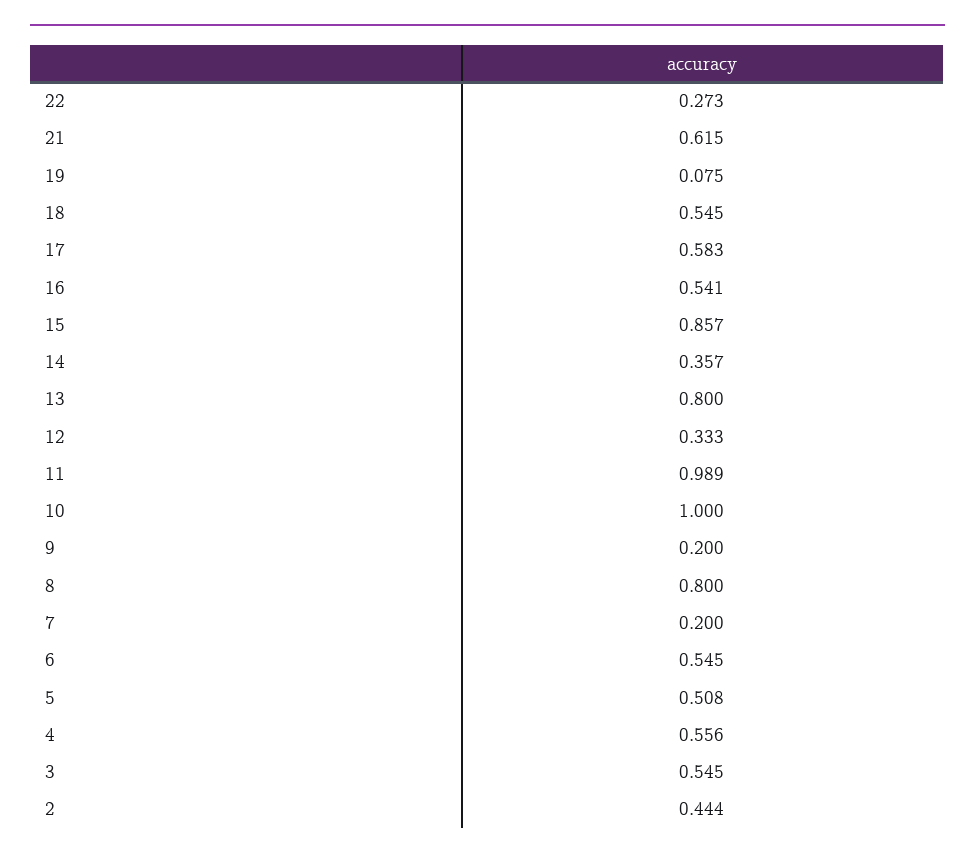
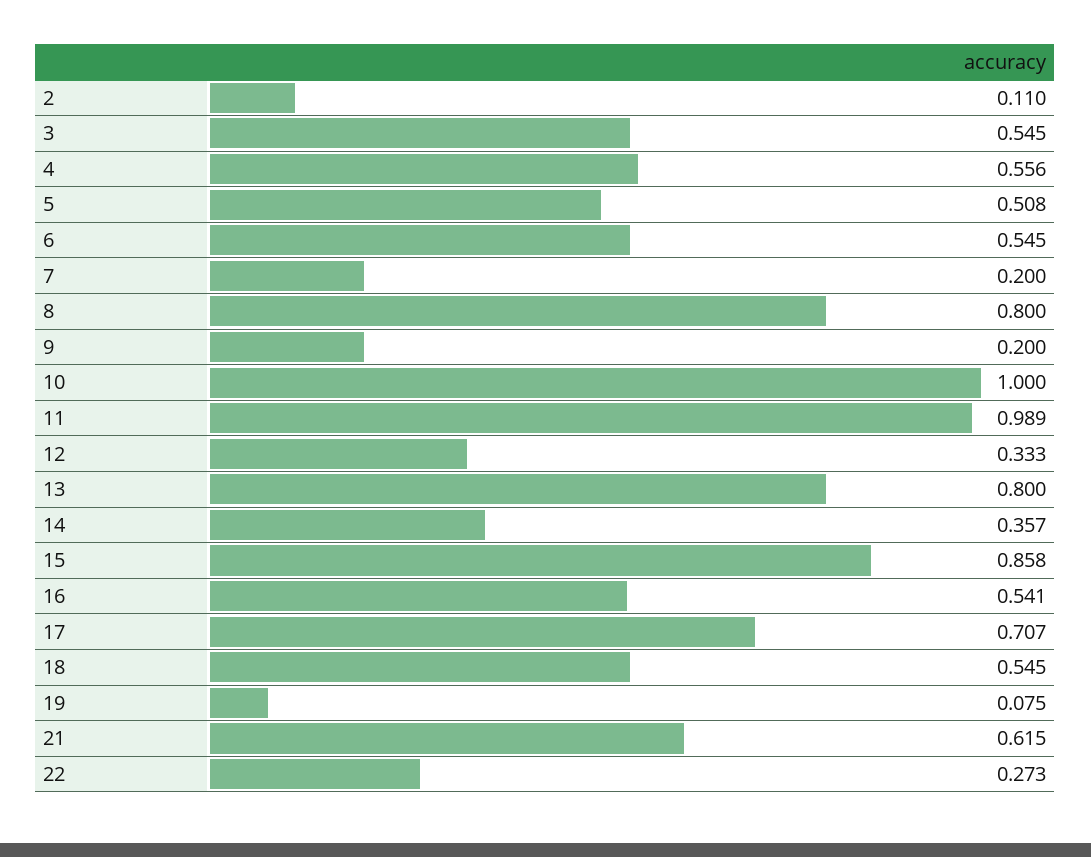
  {
    "22": 0.273,
    "21": 0.615,
    "19": 0.075,
    "18": 0.545,
-   "17": 0.583,
+   "17": 0.707,
    "16": 0.541,
-   "15": 0.857,
+   "15": 0.858,
    "14": 0.357,
    "13": 0.8,
    "12": 0.333,
    "11": 0.989,
    "10": 1,
    "9": 0.2,
    "8": 0.8,
    "7": 0.2,
    "6": 0.545,
    "5": 0.508,
    "4": 0.556,
    "3": 0.545,
-   "2": 0.444
+   "2": 0.11
  }

